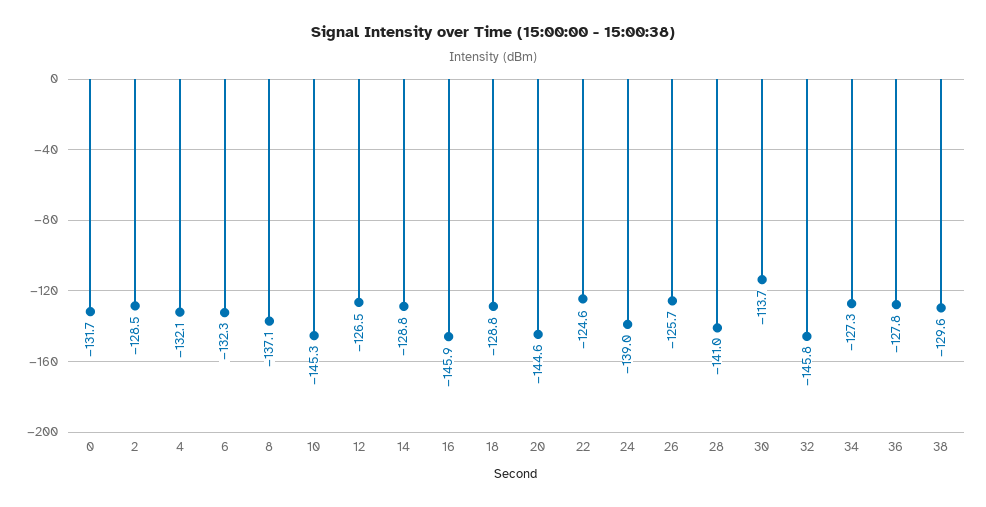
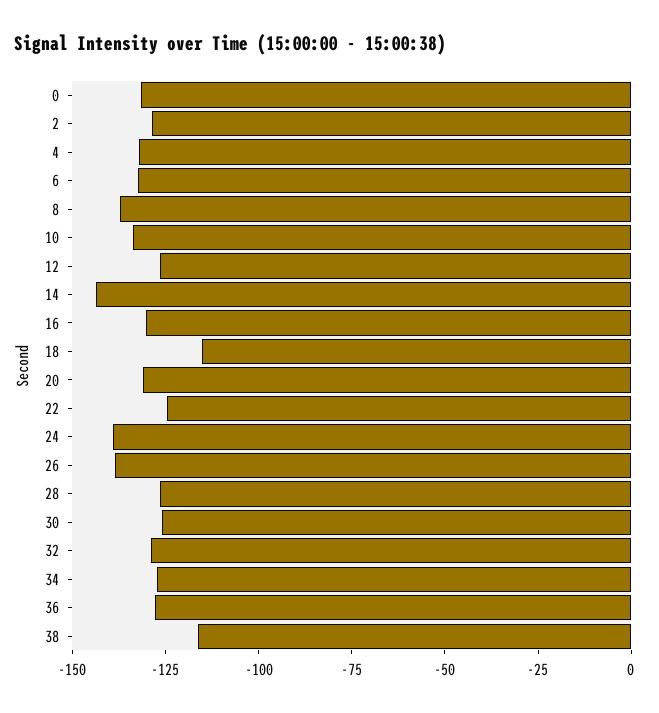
  {
    "0": -131.7,
    "2": -128.5,
    "4": -132.1,
    "6": -132.3,
    "8": -137.1,
-   "10": -145.3,
+   "10": -135,
    "12": -126.5,
-   "14": -128.8,
+   "14": -145,
-   "16": -145.9,
+   "16": -130,
-   "18": -128.8,
+   "18": -115,
-   "20": -144.6,
+   "20": -130,
    "22": -124.6,
    "24": -139,
-   "26": -125.7,
+   "26": -140,
-   "28": -141,
+   "28": -125,
-   "30": -113.7,
+   "30": -125,
-   "32": -145.8,
+   "32": -130,
    "34": -127.3,
    "36": -127.8,
-   "38": -129.6
+   "38": -115
  }

